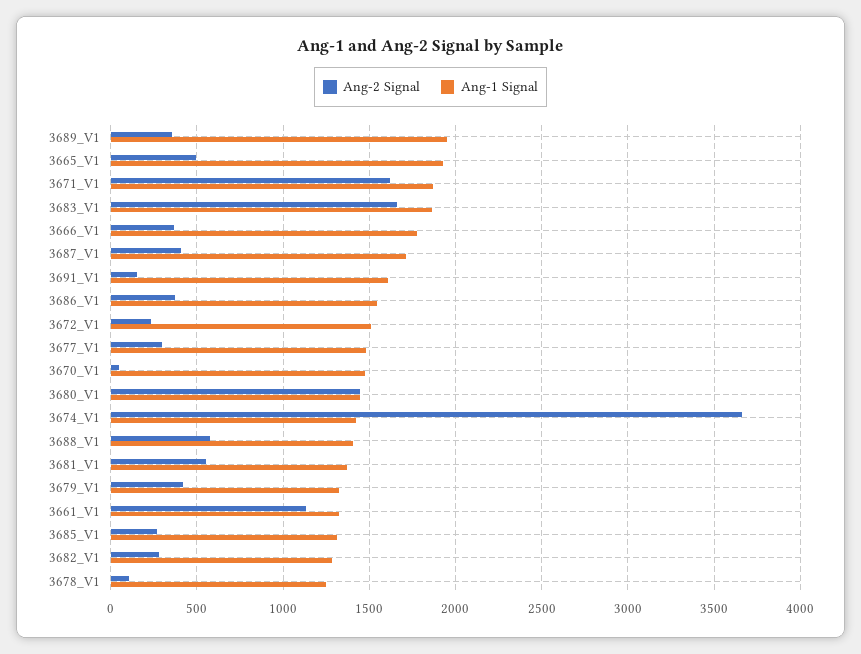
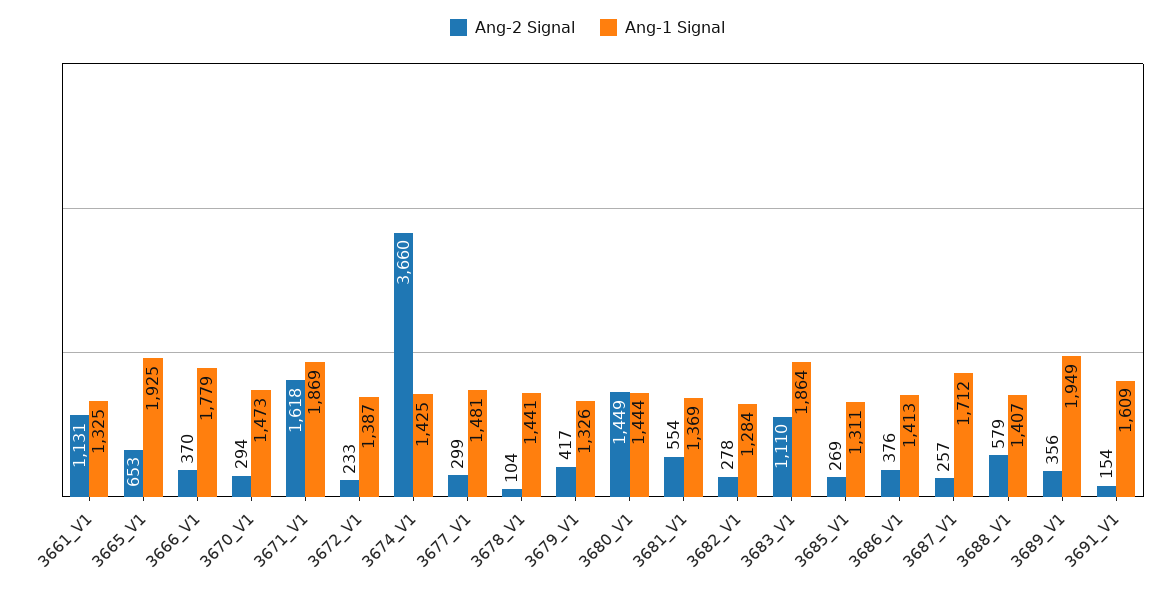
  {
    "Ang-2 Signal": {
      "3689_V1": 356,
-     "3665_V1": 500,
+     "3665_V1": 653,
      "3671_V1": 1618,
-     "3683_V1": 1650,
+     "3683_V1": 1110,
      "3666_V1": 370,
-     "3687_V1": 400,
+     "3687_V1": 257,
      "3691_V1": 154,
      "3686_V1": 376,
      "3672_V1": 233,
      "3677_V1": 299,
-     "3670_V1": 50,
+     "3670_V1": 294,
      "3680_V1": 1449,
      "3674_V1": 3660,
      "3688_V1": 579,
      "3681_V1": 554,
      "3679_V1": 417,
      "3661_V1": 1131,
      "3685_V1": 269,
      "3682_V1": 278,
      "3678_V1": 104
    },
    "Ang-1 Signal": {
      "3689_V1": 1949,
      "3665_V1": 1925,
      "3671_V1": 1869,
      "3683_V1": 1864,
      "3666_V1": 1779,
      "3687_V1": 1712,
      "3691_V1": 1609,
-     "3686_V1": 1550,
+     "3686_V1": 1413,
-     "3672_V1": 1500,
+     "3672_V1": 1387,
      "3677_V1": 1481,
      "3670_V1": 1473,
      "3680_V1": 1444,
      "3674_V1": 1425,
      "3688_V1": 1407,
      "3681_V1": 1369,
      "3679_V1": 1326,
      "3661_V1": 1325,
      "3685_V1": 1311,
      "3682_V1": 1284,
-     "3678_V1": 1250
+     "3678_V1": 1441
    }
  }

